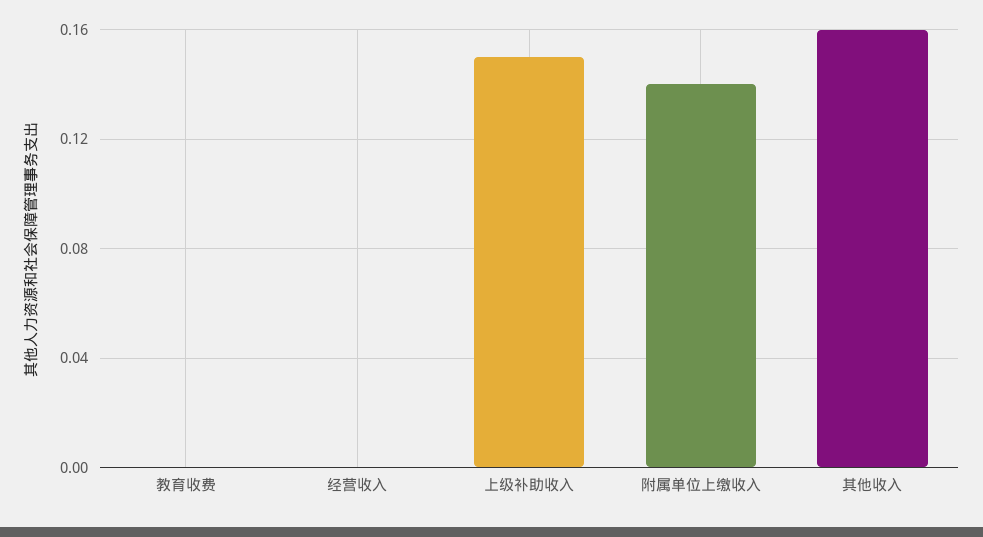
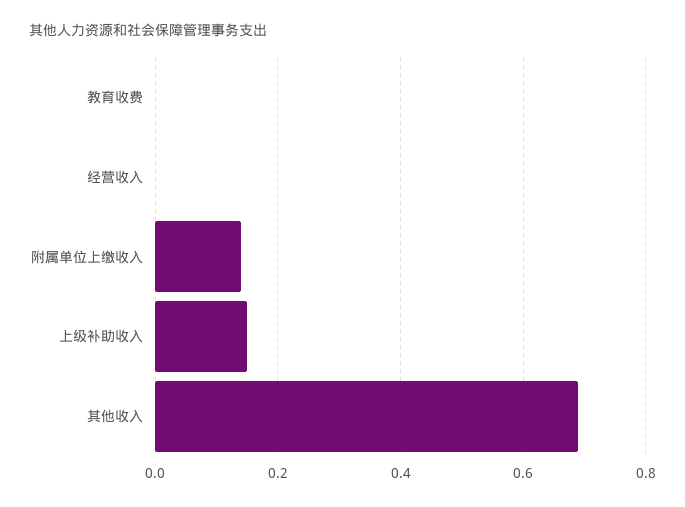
  {
    "教育收费": 0,
    "经营收入": 0,
    "上级补助收入": 0.15,
    "附属单位上缴收入": 0.14,
-   "其他收入": 0.16
+   "其他收入": 0.7
  }

